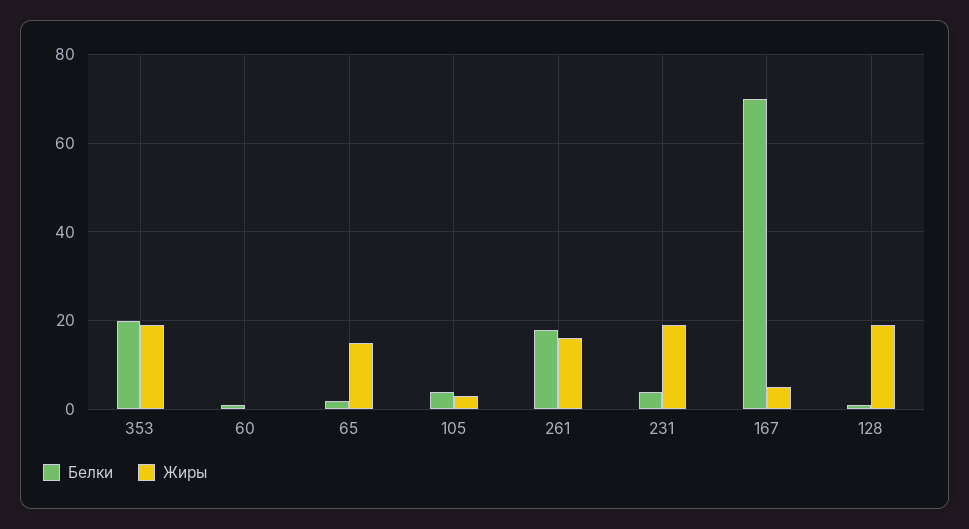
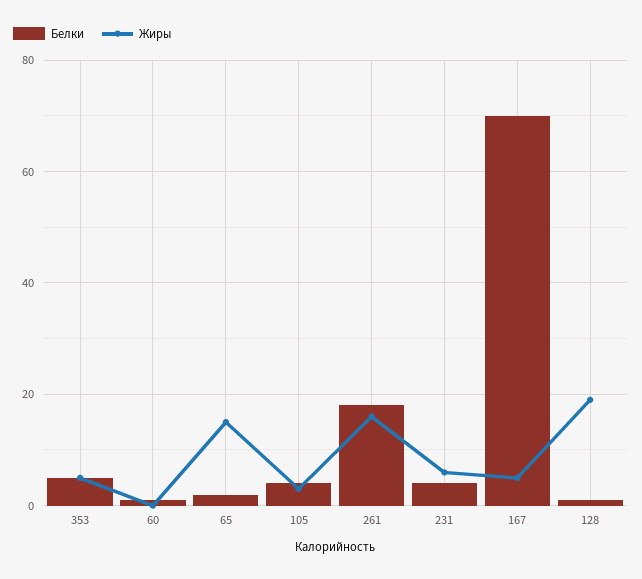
  {
    "Белки": {
-     "353": 20,
+     "353": 5,
      "60": 0,
      "65": 0,
      "105": 5,
      "261": 20,
      "231": 5,
      "167": 70,
      "128": 0
    },
    "Жиры": {
-     "353": 20,
+     "353": 5,
      "60": 0,
      "65": 15,
      "105": 5,
      "261": 15,
-     "231": 20,
+     "231": 5,
      "167": 5,
      "128": 20
    }
  }

